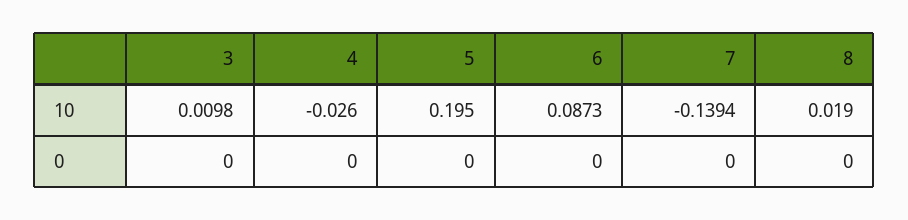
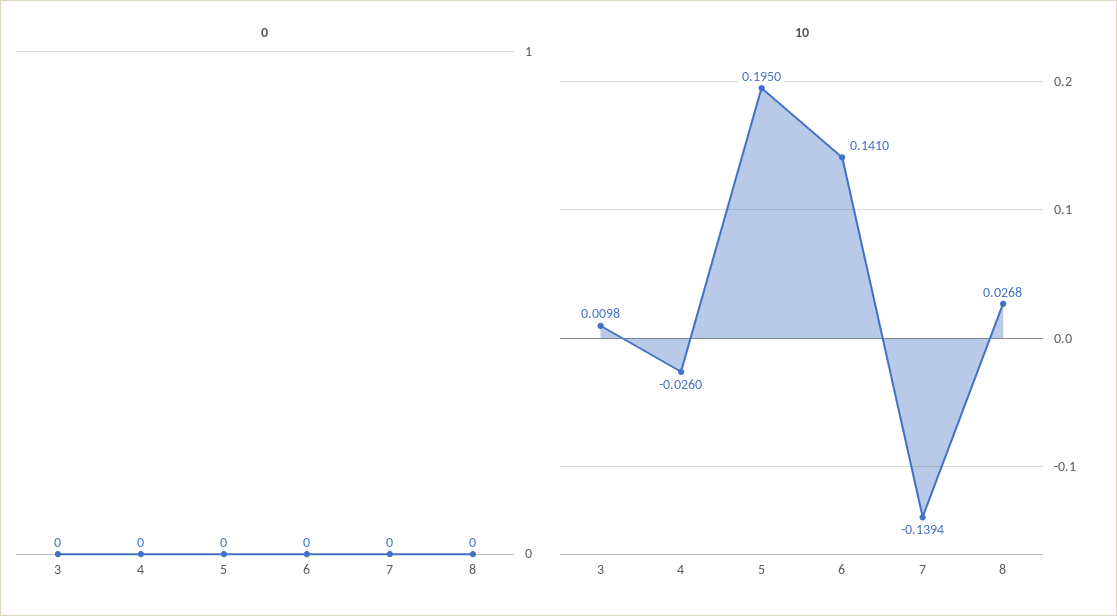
  {
    "10": {
      "3": 0.0098,
      "4": -0.026,
      "5": 0.195,
-     "6": 0.0873,
+     "6": 0.141,
      "7": -0.1394,
-     "8": 0.019
+     "8": 0.0268
    },
    "0": {
      "3": 0,
      "4": 0,
      "5": 0,
      "6": 0,
      "7": 0,
      "8": 0
    }
  }

